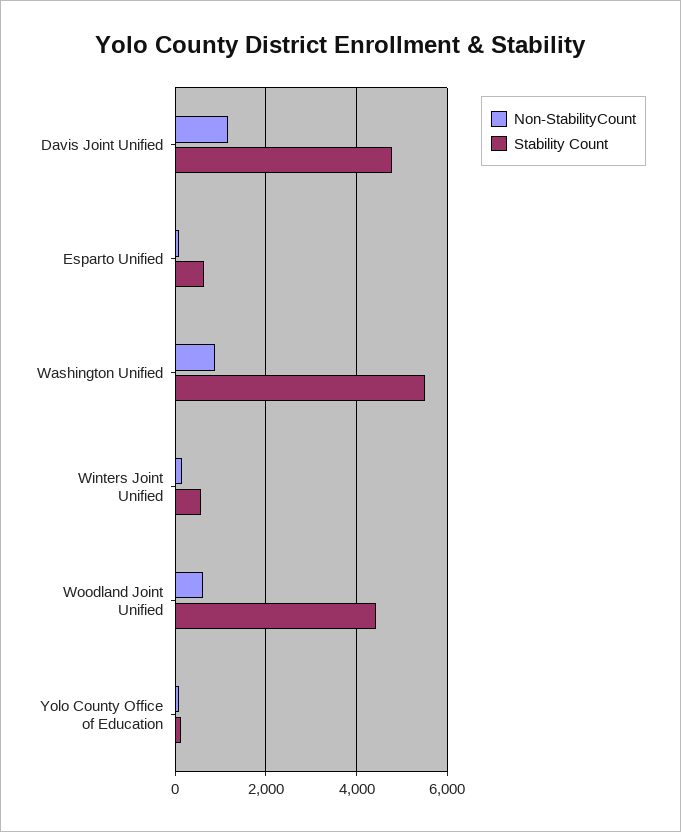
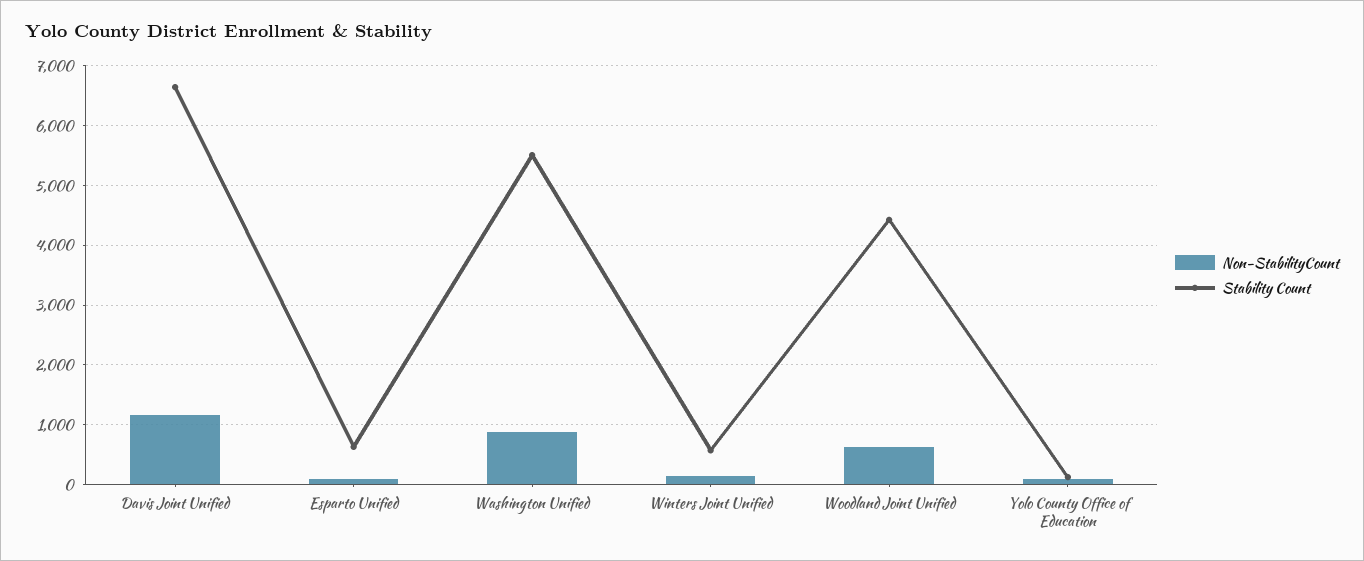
  {
    "Non-StabilityCount": {
      "Davis Joint Unified": 1200,
      "Esparto Unified": 0,
      "Washington Unified": 800,
      "Winters Joint Unified": 200,
      "Woodland Joint Unified": 600,
      "Yolo County Office of Education": 0
    },
    "Stability Count": {
-     "Davis Joint Unified": 4800,
+     "Davis Joint Unified": 6600,
      "Esparto Unified": 600,
      "Washington Unified": 5600,
      "Winters Joint Unified": 600,
      "Woodland Joint Unified": 4400,
      "Yolo County Office of Education": 200
    }
  }

